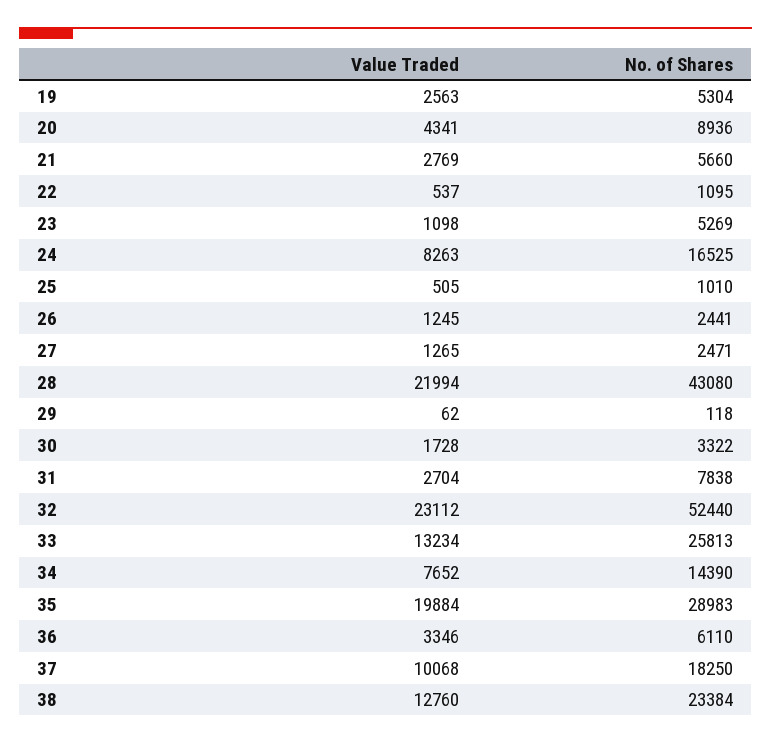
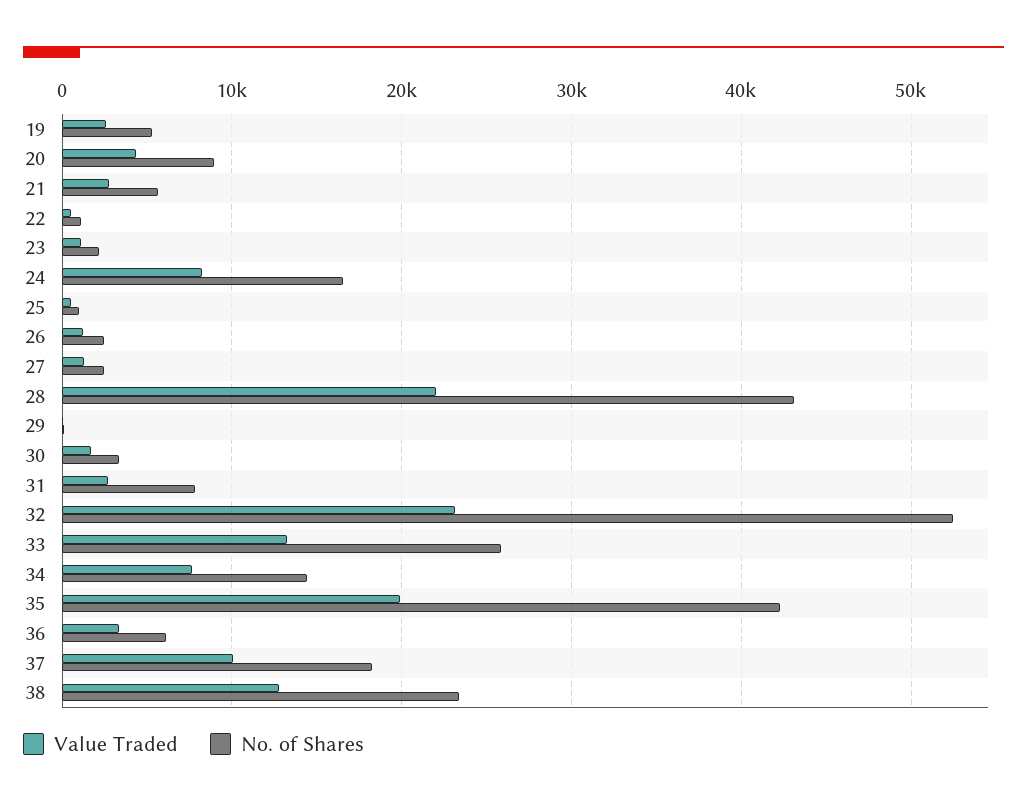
  {
    "Value Traded": {
      "19": 2563,
      "20": 4341,
      "21": 2769,
      "22": 537,
      "23": 1098,
      "24": 8263,
      "25": 505,
      "26": 1245,
      "27": 1265,
      "28": 21994,
      "29": 62,
      "30": 1728,
      "31": 2704,
      "32": 23112,
      "33": 13234,
      "34": 7652,
      "35": 19884,
      "36": 3346,
      "37": 10068,
      "38": 12760
    },
    "No. of Shares": {
      "19": 5304,
      "20": 8936,
      "21": 5660,
      "22": 1095,
-     "23": 5269,
+     "23": 2000,
      "24": 16525,
      "25": 1010,
      "26": 2441,
      "27": 2471,
      "28": 43080,
      "29": 118,
      "30": 3322,
      "31": 7838,
      "32": 52440,
      "33": 25813,
      "34": 14390,
-     "35": 28983,
+     "35": 42000,
      "36": 6110,
      "37": 18250,
      "38": 23384
    }
  }

